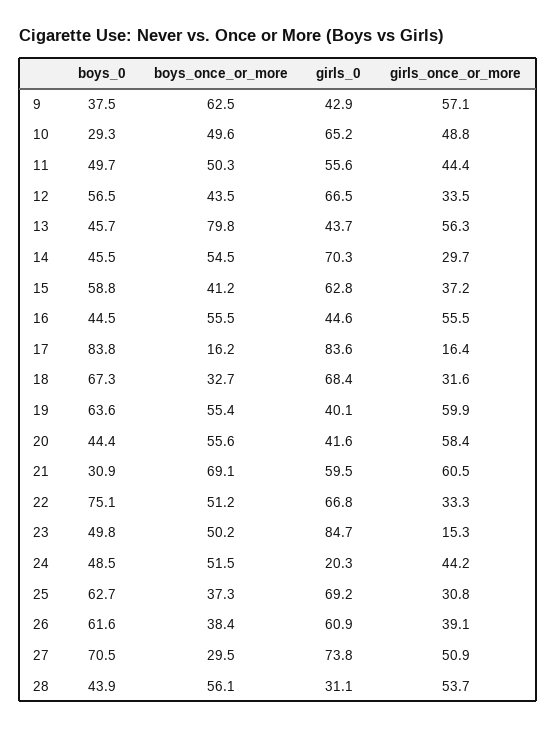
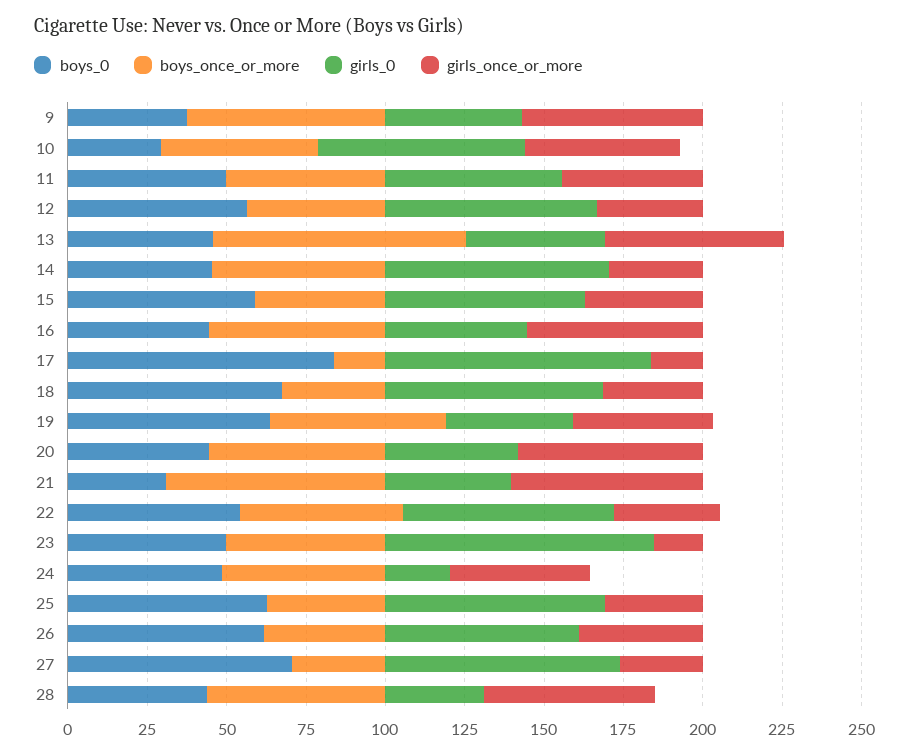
  {
    "boys_0": {
      "9": 37.5,
      "10": 29.3,
      "11": 49.7,
      "12": 56.5,
      "13": 45.7,
      "14": 45.5,
      "15": 58.8,
      "16": 44.5,
      "17": 83.8,
      "18": 67.3,
      "19": 63.6,
      "20": 44.4,
      "21": 30.9,
-     "22": 75.1,
+     "22": 55,
      "23": 49.8,
      "24": 48.5,
      "25": 62.7,
      "26": 61.6,
      "27": 70.5,
      "28": 43.9
    },
    "boys_once_or_more": {
      "9": 62.5,
      "10": 49.6,
      "11": 50.3,
      "12": 43.5,
      "13": 79.8,
      "14": 54.5,
      "15": 41.2,
      "16": 55.5,
      "17": 16.2,
      "18": 32.7,
      "19": 55.4,
      "20": 55.6,
      "21": 69.1,
      "22": 51.2,
      "23": 50.2,
      "24": 51.5,
      "25": 37.3,
      "26": 38.4,
      "27": 29.5,
      "28": 56.1
    },
    "girls_0": {
      "9": 42.9,
      "10": 65.2,
      "11": 55.6,
      "12": 66.5,
      "13": 43.7,
      "14": 70.3,
      "15": 62.8,
      "16": 44.6,
      "17": 83.6,
      "18": 68.4,
      "19": 40.1,
      "20": 41.6,
-     "21": 59.5,
+     "21": 40,
      "22": 66.8,
      "23": 84.7,
      "24": 20.3,
      "25": 69.2,
      "26": 60.9,
      "27": 73.8,
      "28": 31.1
    },
    "girls_once_or_more": {
      "9": 57.1,
      "10": 48.8,
      "11": 44.4,
      "12": 33.5,
      "13": 56.3,
      "14": 29.7,
      "15": 37.2,
      "16": 55.5,
      "17": 16.4,
      "18": 31.6,
-     "19": 59.9,
+     "19": 45,
      "20": 58.4,
      "21": 60.5,
      "22": 33.3,
      "23": 15.3,
      "24": 44.2,
      "25": 30.8,
      "26": 39.1,
-     "27": 50.9,
+     "27": 25,
      "28": 53.7
    }
  }

